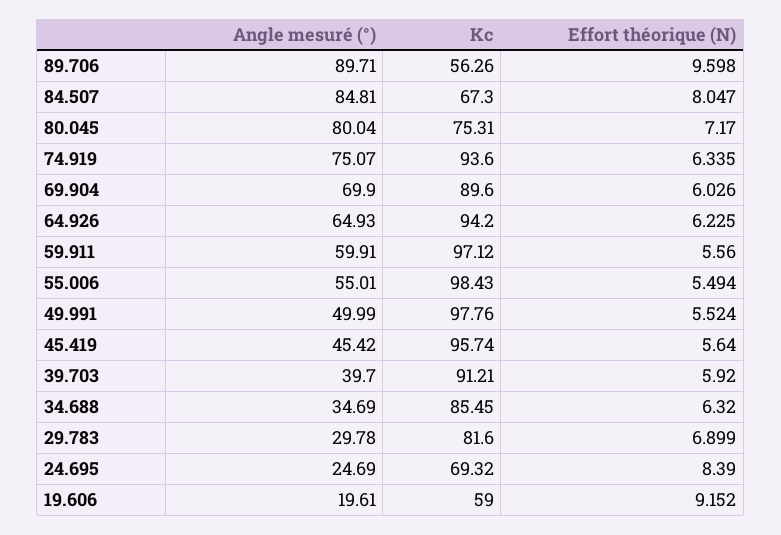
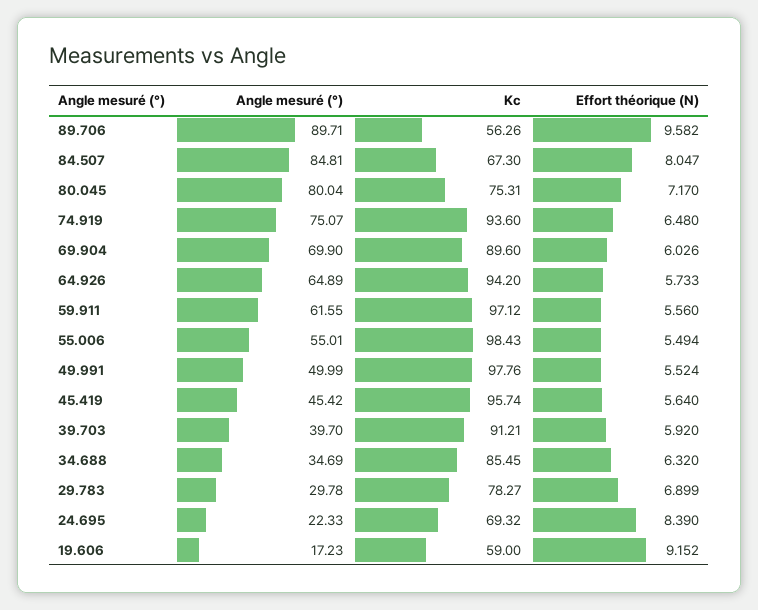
  {
    "Angle mesuré (°)": {
      "89.706": 89.71,
      "84.507": 84.81,
      "80.045": 80.04,
      "74.919": 75.07,
      "69.904": 69.9,
-     "64.926": 64.93,
+     "64.926": 64.89,
-     "59.911": 59.91,
+     "59.911": 61.55,
      "55.006": 55.01,
      "49.991": 49.99,
      "45.419": 45.42,
      "39.703": 39.7,
      "34.688": 34.69,
      "29.783": 29.78,
-     "24.695": 24.69,
+     "24.695": 22.33,
-     "19.606": 19.61
+     "19.606": 17.23
    },
    "Kc": {
      "89.706": 56.26,
      "84.507": 67.3,
      "80.045": 75.31,
      "74.919": 93.6,
      "69.904": 89.6,
      "64.926": 94.2,
      "59.911": 97.12,
      "55.006": 98.43,
      "49.991": 97.76,
      "45.419": 95.74,
      "39.703": 91.21,
      "34.688": 85.45,
-     "29.783": 81.6,
+     "29.783": 78.27,
      "24.695": 69.32,
      "19.606": 59
    },
    "Effort théorique (N)": {
-     "89.706": 9.598,
+     "89.706": 9.582,
      "84.507": 8.047,
      "80.045": 7.17,
-     "74.919": 6.335,
+     "74.919": 6.48,
      "69.904": 6.026,
-     "64.926": 6.225,
+     "64.926": 5.733,
      "59.911": 5.56,
      "55.006": 5.494,
      "49.991": 5.524,
      "45.419": 5.64,
      "39.703": 5.92,
      "34.688": 6.32,
      "29.783": 6.899,
      "24.695": 8.39,
      "19.606": 9.152
    }
  }

